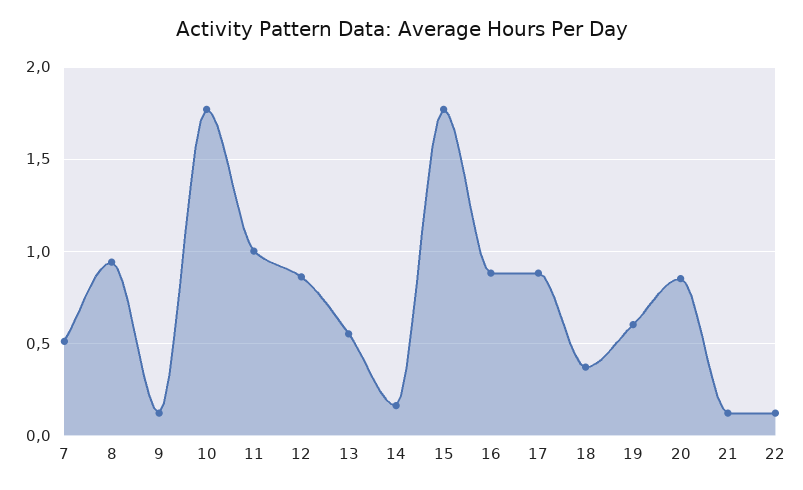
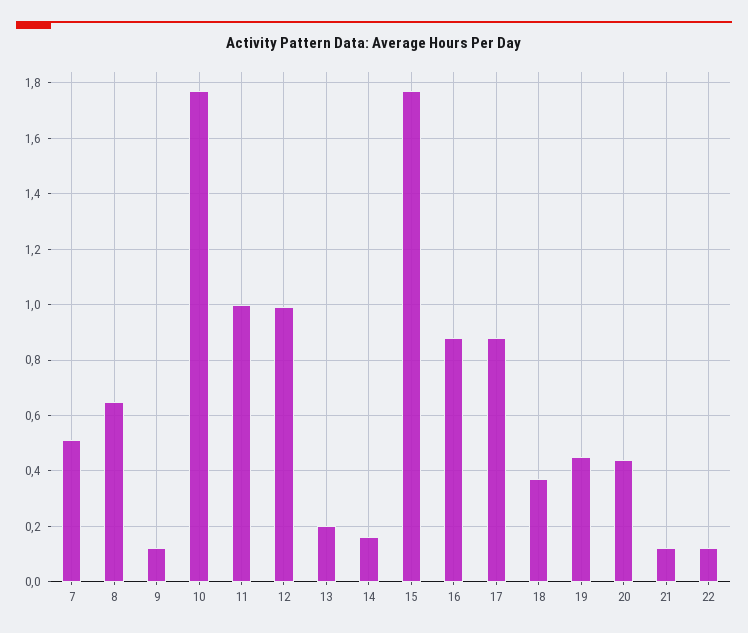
  {
    "7": 0.5,
-   "8": 0.95,
+   "8": 0.65,
    "9": 0.1,
    "10": 1.75,
    "11": 1,
-   "12": 0.85,
+   "12": 1,
-   "13": 0.55,
+   "13": 0.2,
    "14": 0.15,
    "15": 1.75,
    "16": 0.9,
    "17": 0.9,
    "18": 0.35,
-   "19": 0.6,
+   "19": 0.45,
-   "20": 0.85,
+   "20": 0.45,
    "21": 0.1,
    "22": 0.1
  }

